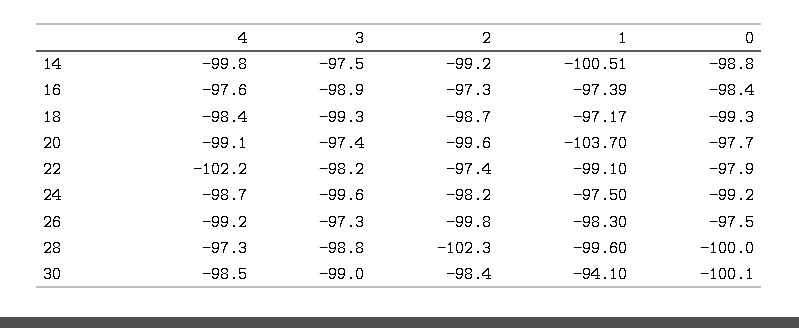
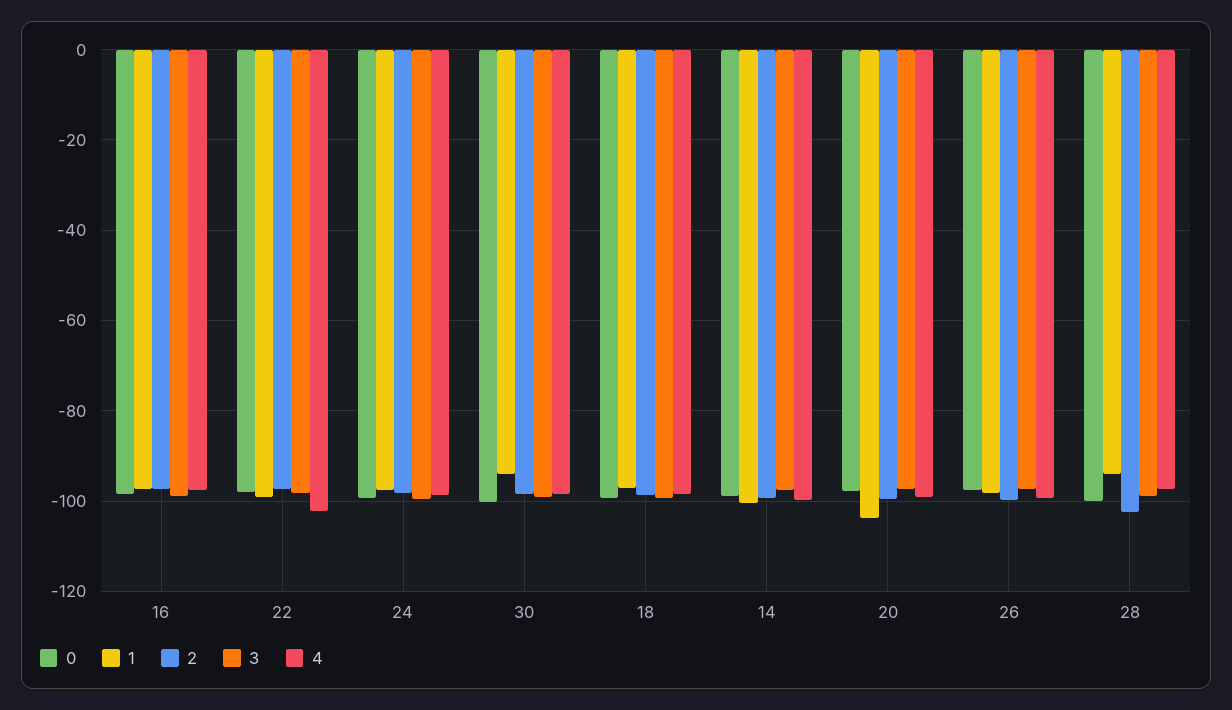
  {
    "4": {
      "14": -99.8,
      "16": -97.6,
      "18": -98.4,
      "20": -99.1,
      "22": -102.2,
      "24": -98.7,
      "26": -99.2,
      "28": -97.3,
      "30": -98.5
    },
    "3": {
      "14": -97.5,
      "16": -98.9,
      "18": -99.3,
      "20": -97.4,
      "22": -98.2,
      "24": -99.6,
      "26": -97.3,
      "28": -98.8,
      "30": -99
    },
    "2": {
      "14": -99.2,
      "16": -97.3,
      "18": -98.7,
      "20": -99.6,
      "22": -97.4,
      "24": -98.2,
      "26": -99.8,
      "28": -102.3,
      "30": -98.4
    },
    "1": {
      "14": -100.51,
      "16": -97.39,
      "18": -97.17,
      "20": -103.7,
      "22": -99.1,
      "24": -97.5,
      "26": -98.3,
-     "28": -99.6,
+     "28": -94,
      "30": -94.1
    },
    "0": {
      "14": -98.8,
      "16": -98.4,
      "18": -99.3,
      "20": -97.7,
      "22": -97.9,
      "24": -99.2,
      "26": -97.5,
      "28": -100,
      "30": -100.1
    }
  }

